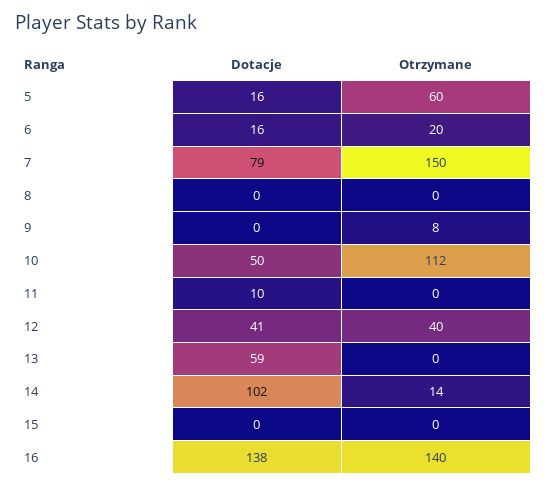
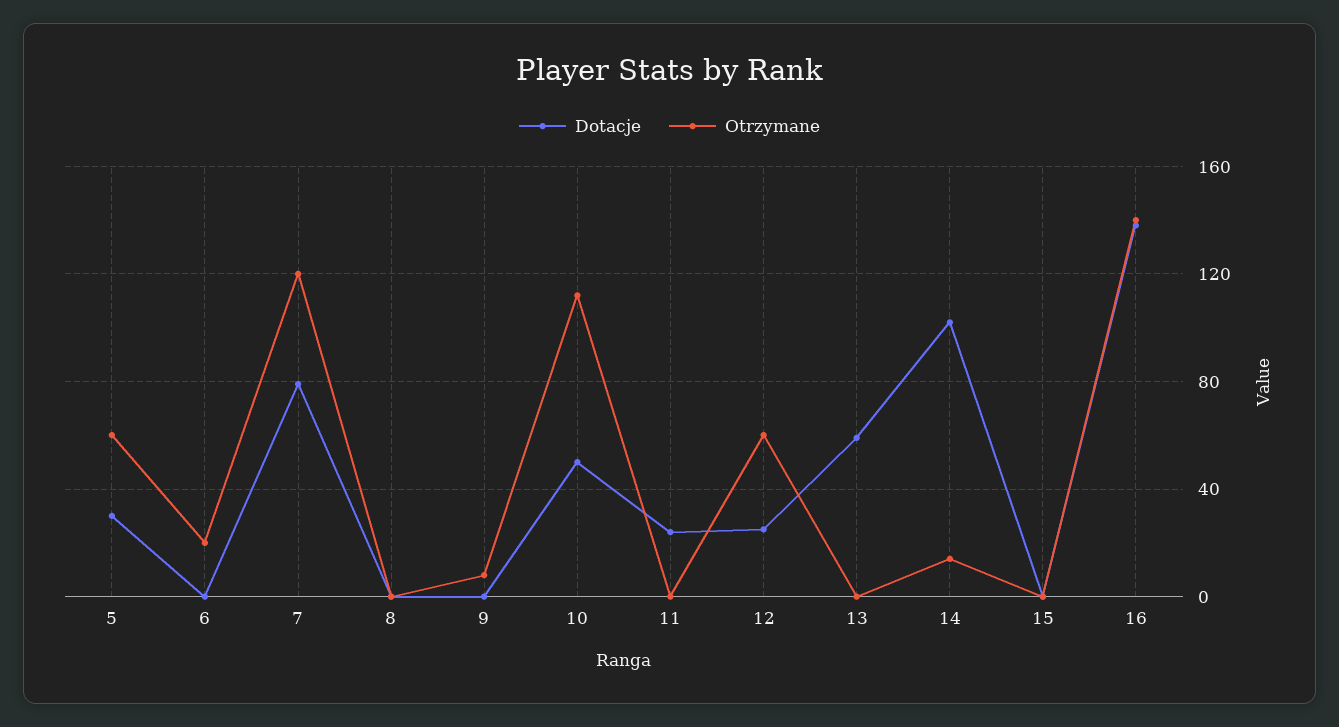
  {
    "Dotacje": {
-     "5": 16,
+     "5": 30,
-     "6": 16,
+     "6": 0,
      "7": 79,
      "8": 0,
      "9": 0,
      "10": 50,
-     "11": 10,
+     "11": 25,
-     "12": 41,
+     "12": 25,
      "13": 59,
      "14": 102,
      "15": 0,
      "16": 138
    },
    "Otrzymane": {
      "5": 60,
      "6": 20,
-     "7": 150,
+     "7": 120,
      "8": 0,
      "9": 8,
      "10": 112,
      "11": 0,
-     "12": 40,
+     "12": 60,
      "13": 0,
      "14": 14,
      "15": 0,
      "16": 140
    }
  }

